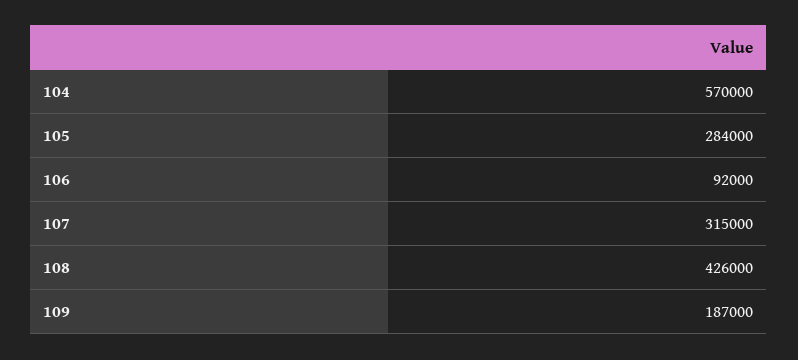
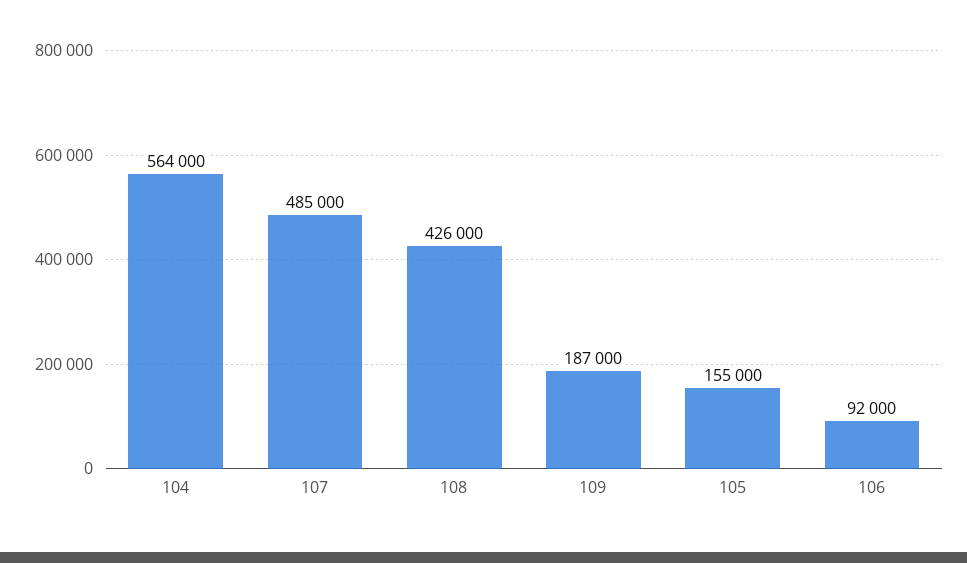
  {
-   "104": 570000,
+   "104": 564000,
-   "105": 284000,
+   "105": 155000,
    "106": 92000,
-   "107": 315000,
+   "107": 485000,
    "108": 426000,
    "109": 187000
  }

